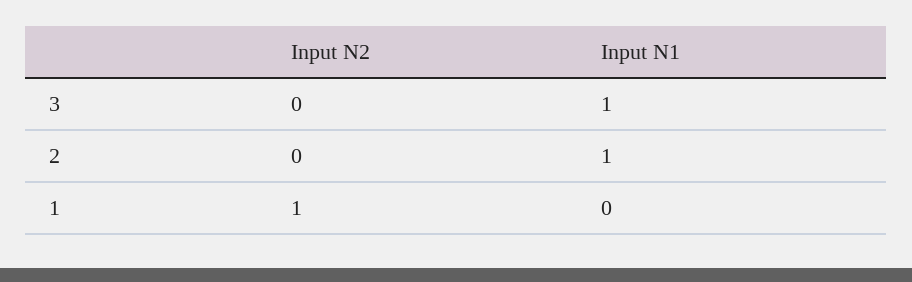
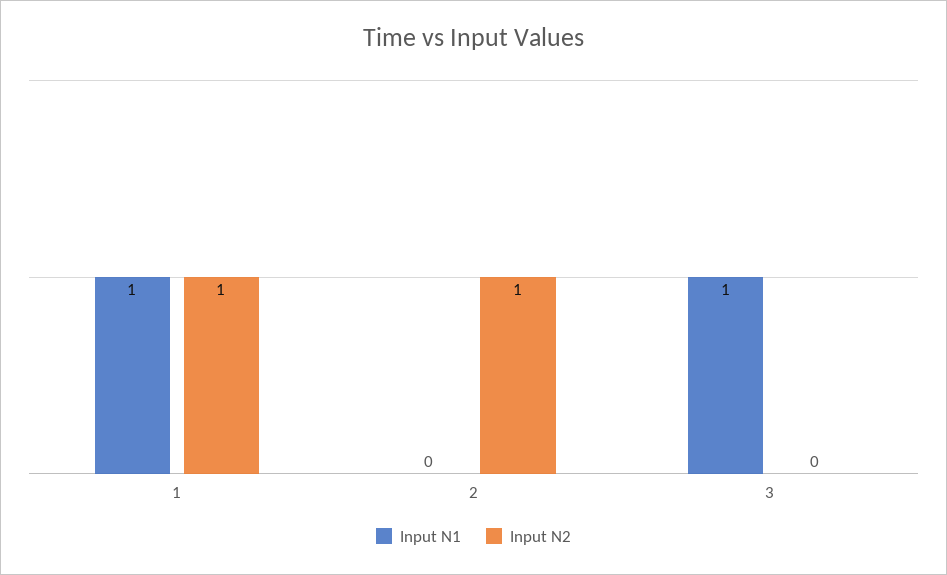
  {
    "Input N2": {
      "3": 0,
-     "2": 0,
+     "2": 1,
      "1": 1
    },
    "Input N1": {
      "3": 1,
-     "2": 1,
+     "2": 0,
-     "1": 0
+     "1": 1
    }
  }

